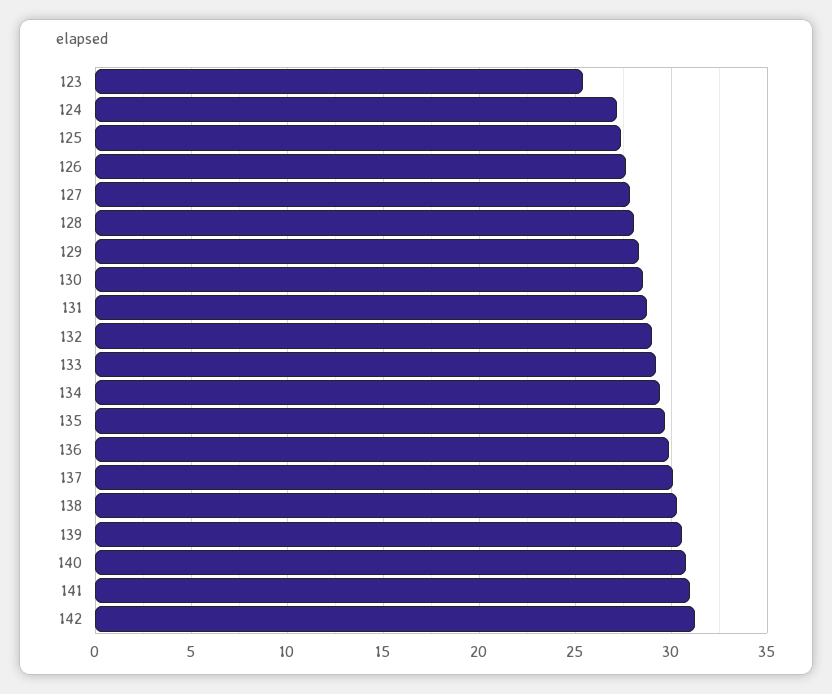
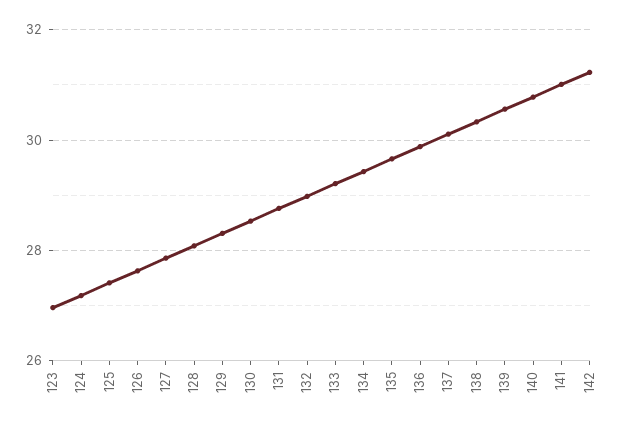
  {
-   "123": 25.5,
+   "123": 27,
    "124": 27.2,
    "125": 27.4,
    "126": 27.6,
    "127": 27.8,
    "128": 28,
    "129": 28.4,
    "130": 28.6,
    "131": 28.8,
    "132": 29,
    "133": 29.2,
    "134": 29.4,
    "135": 29.6,
    "136": 29.8,
    "137": 30.2,
    "138": 30.4,
    "139": 30.6,
    "140": 30.8,
    "141": 31,
    "142": 31.2
  }

